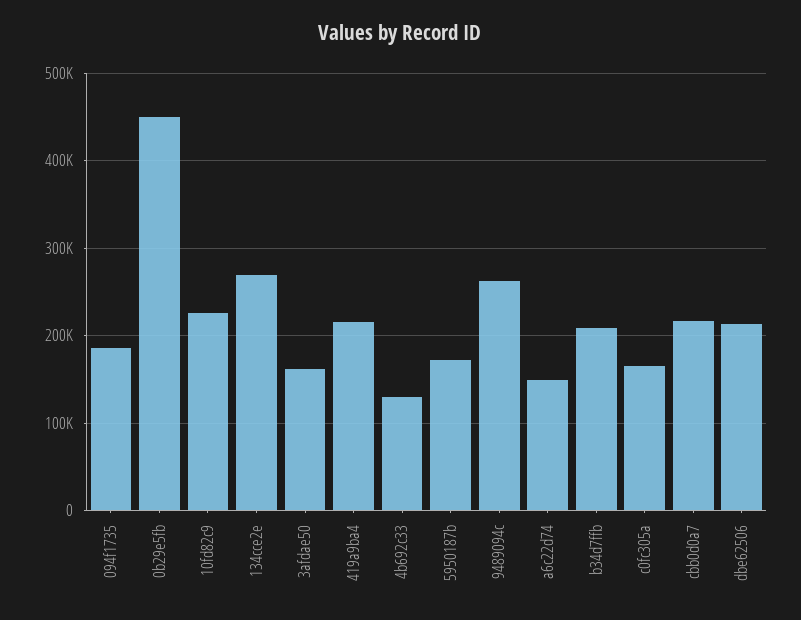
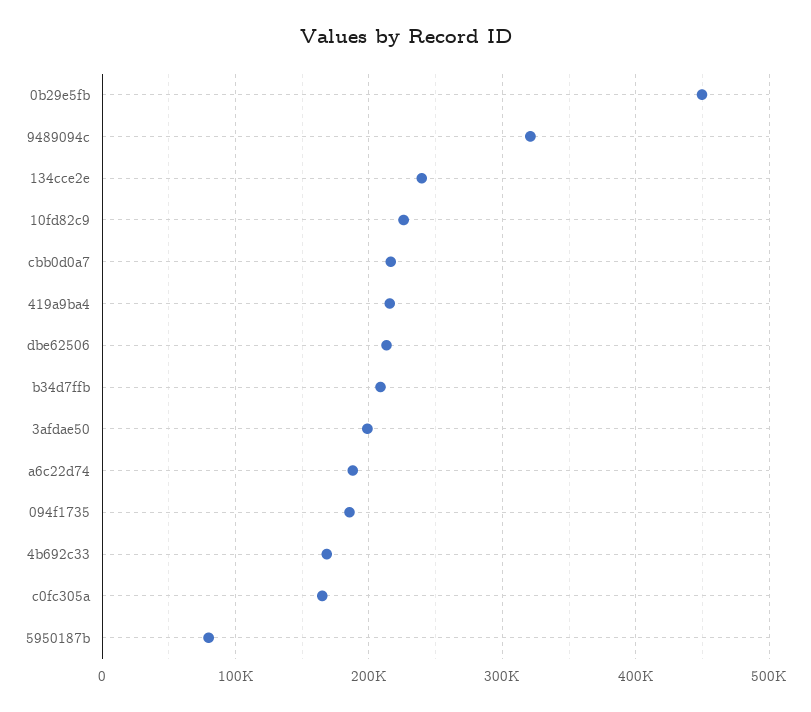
  {
    "094f1735": 190000,
    "0b29e5fb": 450000,
    "10fd82c9": 230000,
-   "134cce2e": 270000,
+   "134cce2e": 240000,
-   "3afdae50": 160000,
+   "3afdae50": 200000,
    "419a9ba4": 220000,
-   "4b692c33": 130000,
+   "4b692c33": 170000,
-   "5950187b": 170000,
+   "5950187b": 80000,
-   "9489094c": 260000,
+   "9489094c": 320000,
-   "a6c22d74": 150000,
+   "a6c22d74": 190000,
    "b34d7ffb": 210000,
    "c0fc305a": 160000,
    "cbb0d0a7": 220000,
    "dbe62506": 210000
  }

